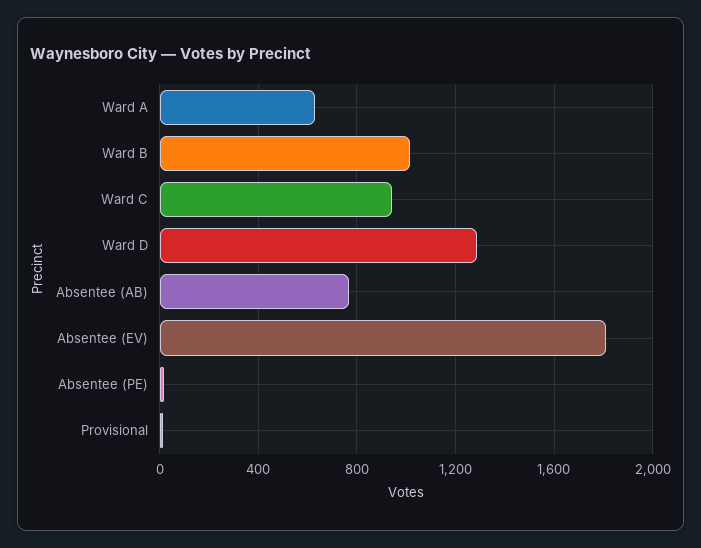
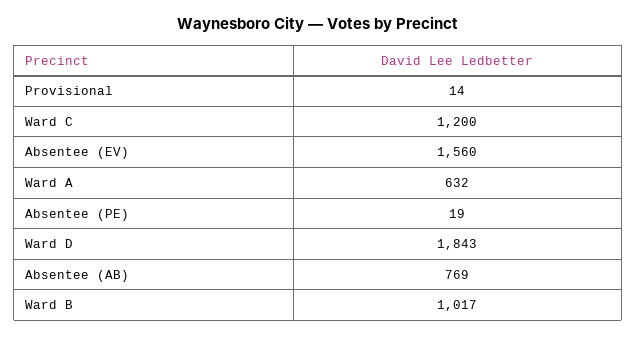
  {
    "Ward A": 632,
    "Ward B": 1017,
-   "Ward C": 950,
+   "Ward C": 1200,
-   "Ward D": 1300,
+   "Ward D": 1843,
    "Absentee (AB)": 769,
-   "Absentee (EV)": 1800,
+   "Absentee (EV)": 1560,
    "Absentee (PE)": 19,
    "Provisional": 14
  }

